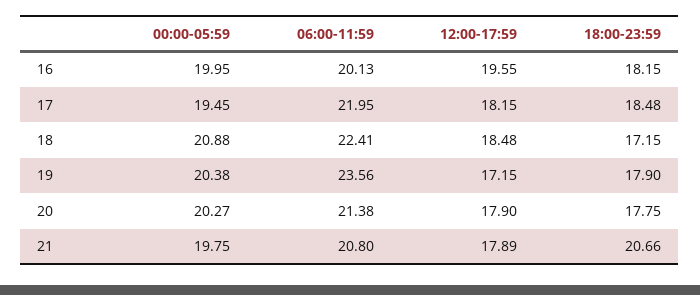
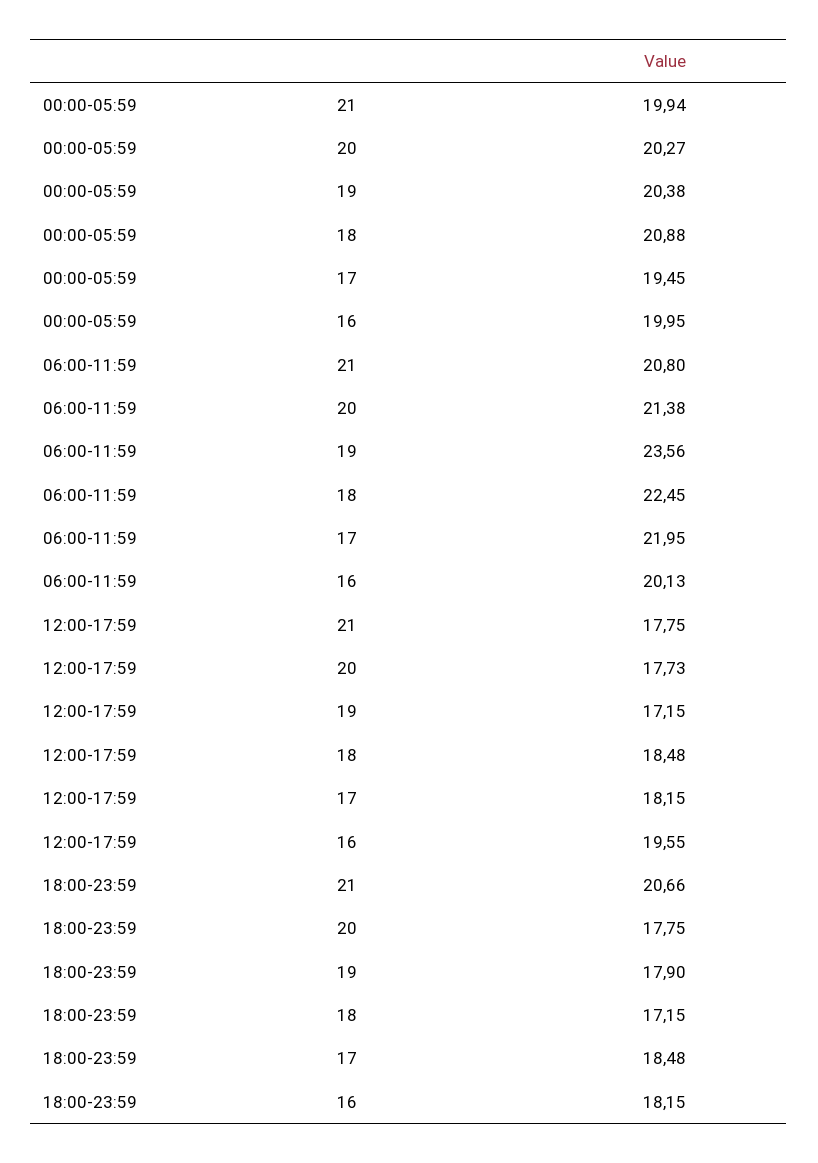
  {
    "00:00-05:59": {
      "16": 19.95,
      "17": 19.45,
      "18": 20.88,
      "19": 20.38,
      "20": 20.27,
-     "21": 19.75
+     "21": 19.94
    },
    "06:00-11:59": {
      "16": 20.13,
      "17": 21.95,
-     "18": 22.41,
+     "18": 22.45,
      "19": 23.56,
      "20": 21.38,
      "21": 20.8
    },
    "12:00-17:59": {
      "16": 19.55,
      "17": 18.15,
      "18": 18.48,
      "19": 17.15,
-     "20": 17.9,
+     "20": 17.73,
-     "21": 17.89
+     "21": 17.75
    },
    "18:00-23:59": {
      "16": 18.15,
      "17": 18.48,
      "18": 17.15,
      "19": 17.9,
      "20": 17.75,
      "21": 20.66
    }
  }

